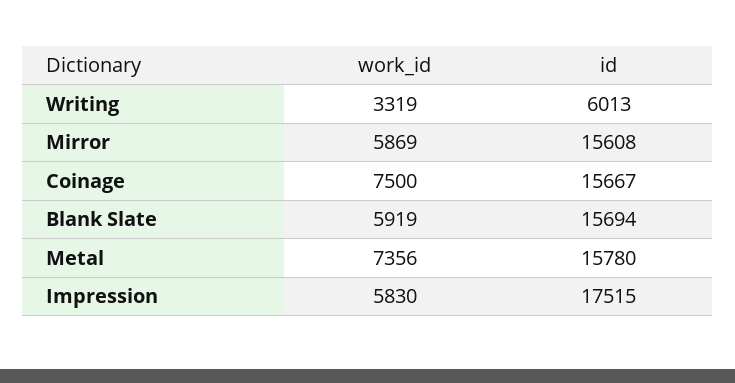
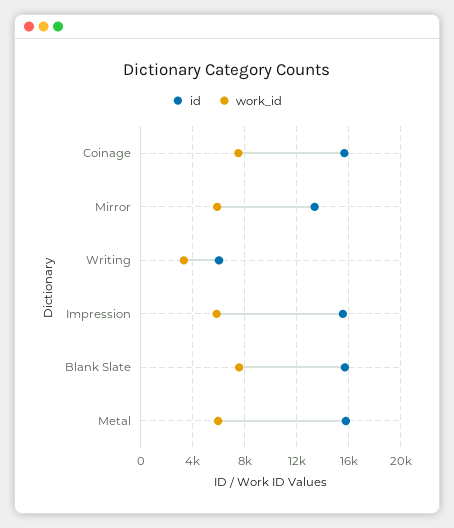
  {
    "work_id": {
      "Writing": 3319,
      "Mirror": 5869,
      "Coinage": 7500,
-     "Blank Slate": 5919,
+     "Blank Slate": 7500,
-     "Metal": 7356,
+     "Metal": 6000,
      "Impression": 5830
    },
    "id": {
      "Writing": 6013,
-     "Mirror": 15608,
+     "Mirror": 13500,
      "Coinage": 15667,
      "Blank Slate": 15694,
      "Metal": 15780,
-     "Impression": 17515
+     "Impression": 15500
    }
  }

